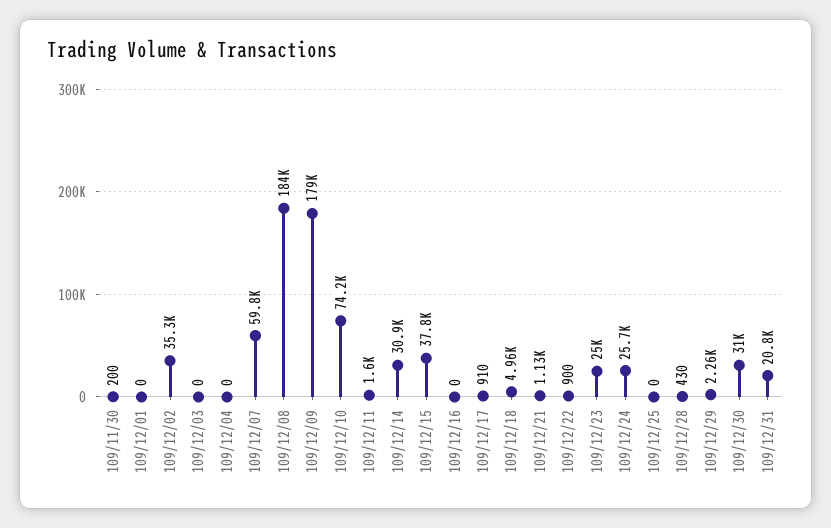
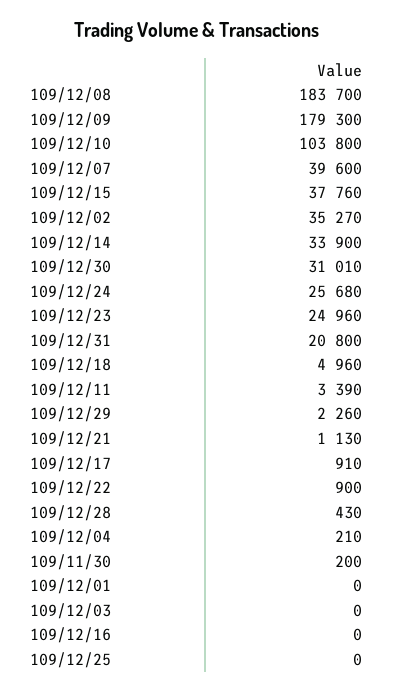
  {
    "109/11/30": 200,
    "109/12/01": 0,
    "109/12/02": 35270,
    "109/12/03": 0,
-   "109/12/04": 0,
+   "109/12/04": 210,
-   "109/12/07": 59800,
+   "109/12/07": 39600,
    "109/12/08": 183700,
    "109/12/09": 179300,
-   "109/12/10": 74200,
+   "109/12/10": 103800,
-   "109/12/11": 1600,
+   "109/12/11": 3390,
-   "109/12/14": 30900,
+   "109/12/14": 33900,
    "109/12/15": 37760,
    "109/12/16": 0,
    "109/12/17": 910,
    "109/12/18": 4960,
    "109/12/21": 1130,
    "109/12/22": 900,
    "109/12/23": 24960,
    "109/12/24": 25680,
    "109/12/25": 0,
    "109/12/28": 430,
    "109/12/29": 2260,
    "109/12/30": 31010,
    "109/12/31": 20800
  }

